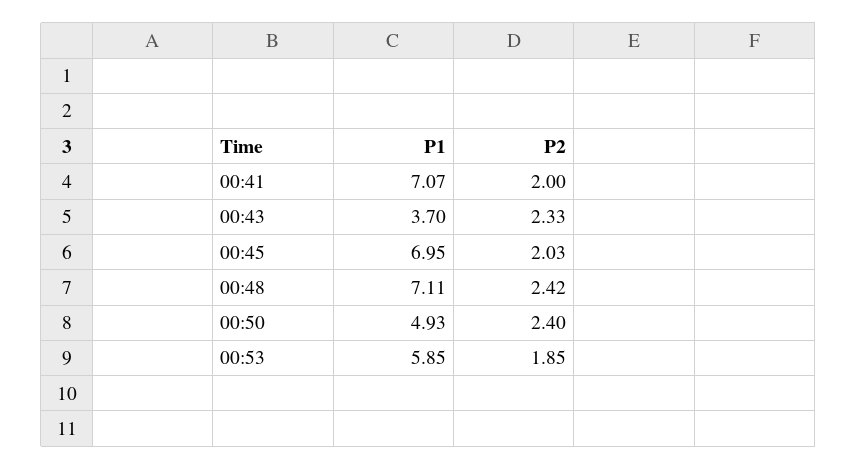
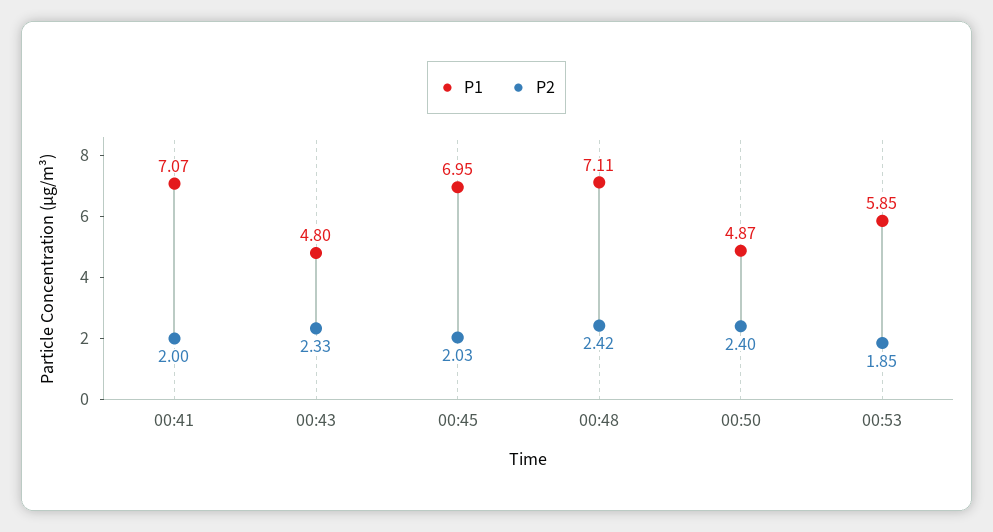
  {
    "P1": {
      "00:41": 7.07,
-     "00:43": 3.7,
+     "00:43": 4.8,
      "00:45": 6.95,
      "00:48": 7.11,
-     "00:50": 4.93,
+     "00:50": 4.87,
      "00:53": 5.85
    },
    "P2": {
      "00:41": 2,
      "00:43": 2.33,
      "00:45": 2.03,
      "00:48": 2.42,
      "00:50": 2.4,
      "00:53": 1.85
    }
  }

